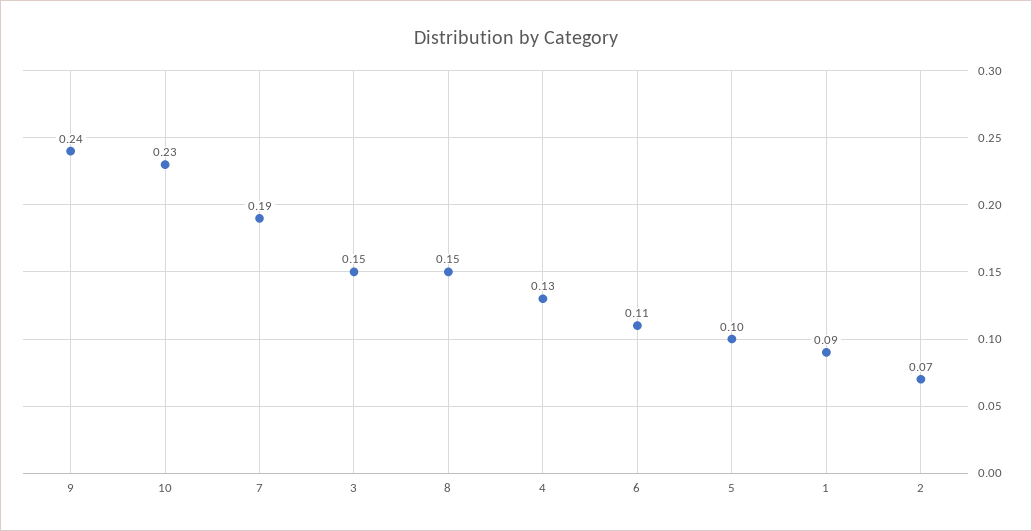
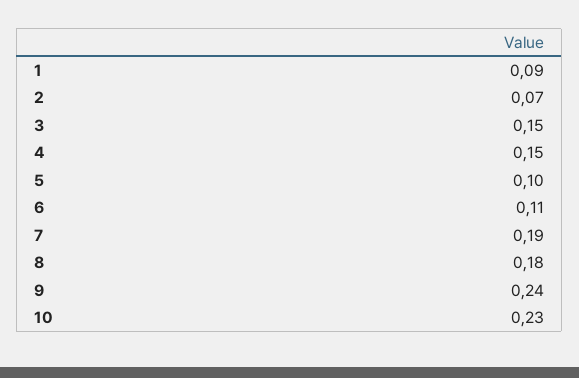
  {
    "9": 0.24,
    "10": 0.23,
    "7": 0.19,
    "3": 0.15,
-   "8": 0.15,
+   "8": 0.18,
-   "4": 0.13,
+   "4": 0.15,
    "6": 0.11,
    "5": 0.1,
    "1": 0.09,
    "2": 0.07
  }

